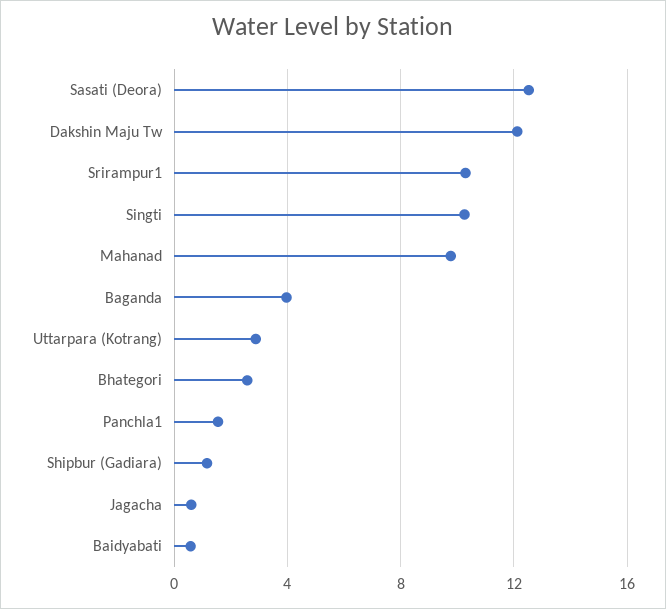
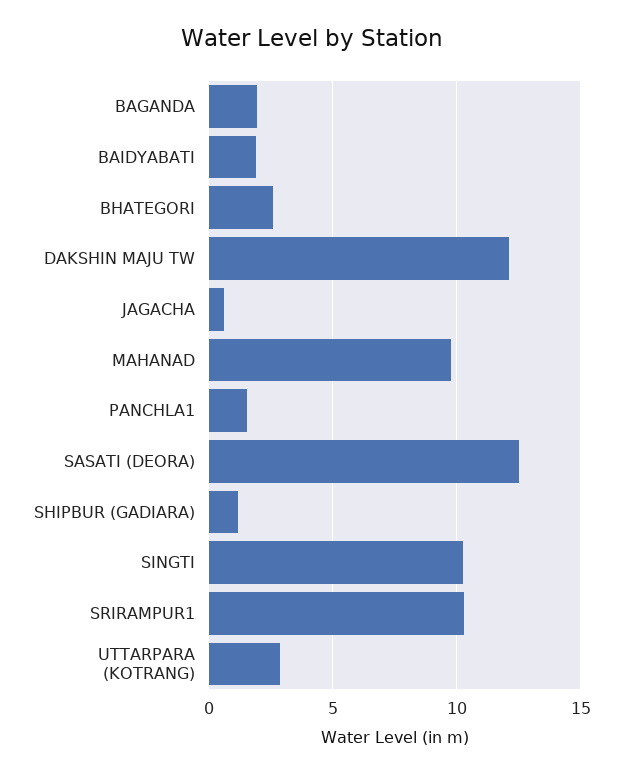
  {
    "Sasati (Deora)": 12.5,
    "Dakshin Maju Tw": 12,
    "Srirampur1": 10.5,
    "Singti": 10.5,
    "Mahanad": 10,
-   "Baganda": 4,
+   "Baganda": 2,
    "Uttarpara (Kotrang)": 3,
    "Bhategori": 2.5,
    "Panchla1": 1.5,
    "Shipbur (Gadiara)": 1,
    "Jagacha": 0.5,
-   "Baidyabati": 0.5
+   "Baidyabati": 2
  }

